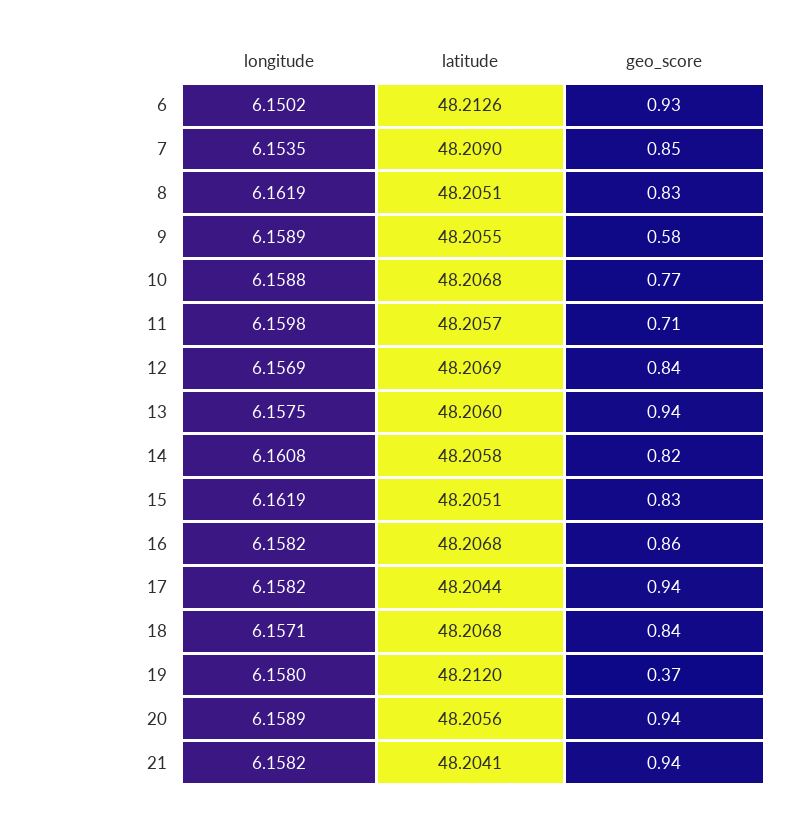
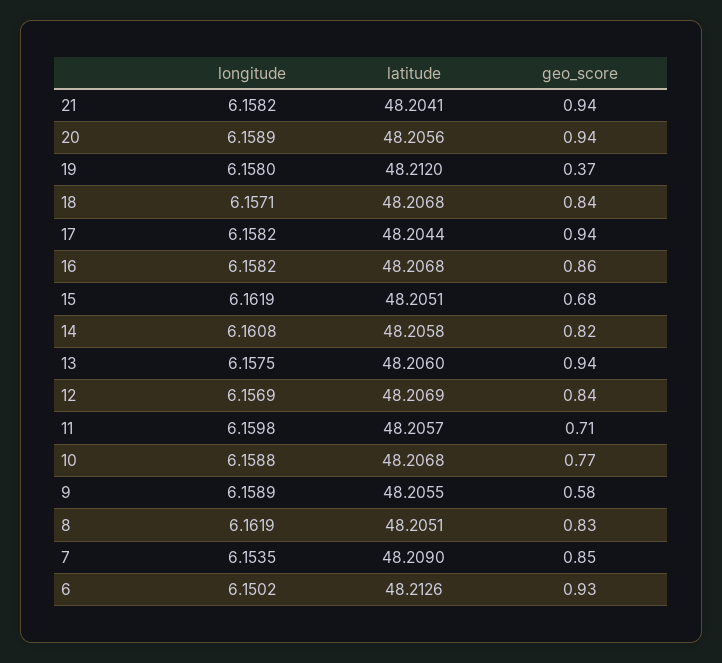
  {
    "longitude": {
      "6": 6.1502,
      "7": 6.1535,
      "8": 6.1619,
      "9": 6.1589,
      "10": 6.1588,
      "11": 6.1598,
      "12": 6.1569,
      "13": 6.1575,
      "14": 6.1608,
      "15": 6.1619,
      "16": 6.1582,
      "17": 6.1582,
      "18": 6.1571,
      "19": 6.158,
      "20": 6.1589,
      "21": 6.1582
    },
    "latitude": {
      "6": 48.2126,
      "7": 48.209,
      "8": 48.2051,
      "9": 48.2055,
      "10": 48.2068,
      "11": 48.2057,
      "12": 48.2069,
      "13": 48.206,
      "14": 48.2058,
      "15": 48.2051,
      "16": 48.2068,
      "17": 48.2044,
      "18": 48.2068,
      "19": 48.212,
      "20": 48.2056,
      "21": 48.2041
    },
    "geo_score": {
      "6": 0.93,
      "7": 0.85,
      "8": 0.83,
      "9": 0.58,
      "10": 0.77,
      "11": 0.71,
      "12": 0.84,
      "13": 0.94,
      "14": 0.82,
-     "15": 0.83,
+     "15": 0.68,
      "16": 0.86,
      "17": 0.94,
      "18": 0.84,
      "19": 0.37,
      "20": 0.94,
      "21": 0.94
    }
  }

